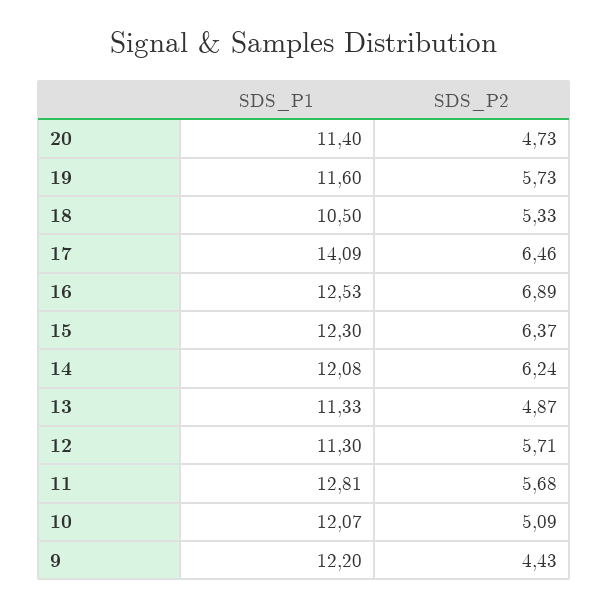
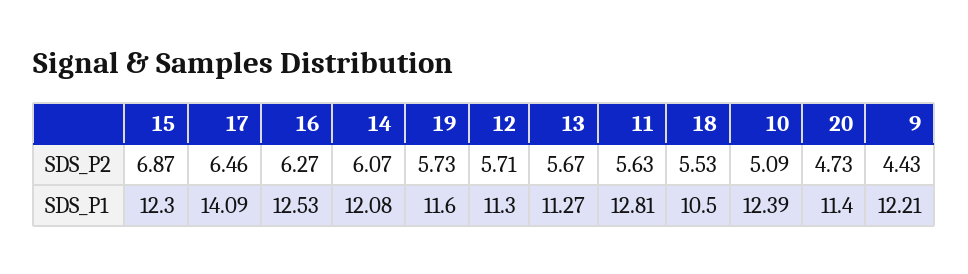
  {
    "SDS_P1": {
      "20": 11.4,
      "19": 11.6,
      "18": 10.5,
      "17": 14.09,
      "16": 12.53,
      "15": 12.3,
      "14": 12.08,
-     "13": 11.33,
+     "13": 11.27,
      "12": 11.3,
      "11": 12.81,
-     "10": 12.07,
+     "10": 12.39,
-     "9": 12.2
+     "9": 12.21
    },
    "SDS_P2": {
      "20": 4.73,
      "19": 5.73,
-     "18": 5.33,
+     "18": 5.53,
      "17": 6.46,
-     "16": 6.89,
+     "16": 6.27,
-     "15": 6.37,
+     "15": 6.87,
-     "14": 6.24,
+     "14": 6.07,
-     "13": 4.87,
+     "13": 5.67,
      "12": 5.71,
-     "11": 5.68,
+     "11": 5.63,
      "10": 5.09,
      "9": 4.43
    }
  }

